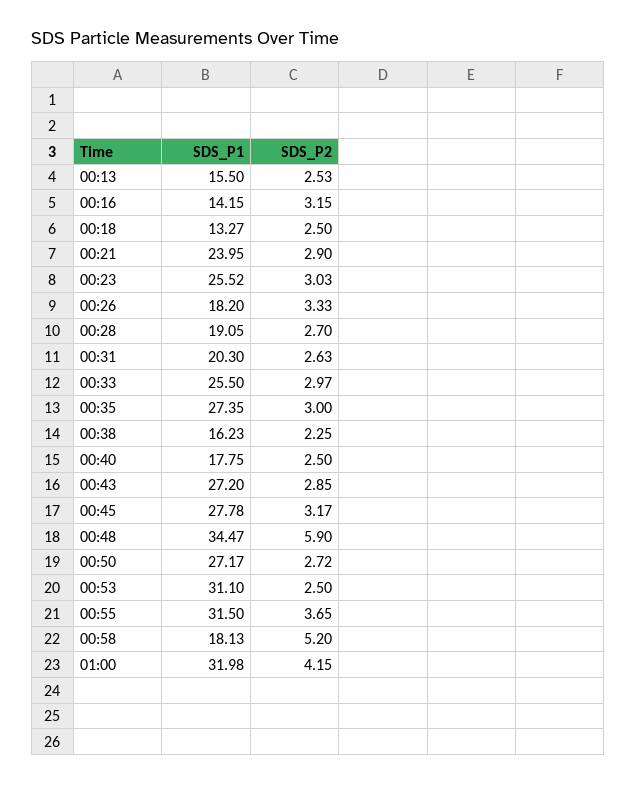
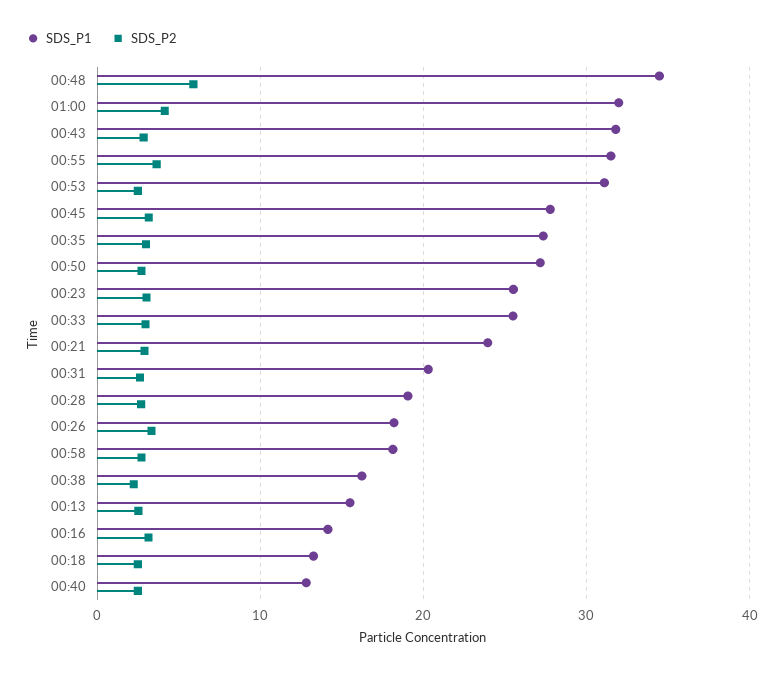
  {
    "SDS_P1": {
      "00:13": 15.5,
      "00:16": 14.15,
      "00:18": 13.27,
      "00:21": 23.95,
      "00:23": 25.52,
      "00:26": 18.2,
      "00:28": 19.05,
      "00:31": 20.3,
      "00:33": 25.5,
      "00:35": 27.35,
      "00:38": 16.23,
-     "00:40": 17.75,
+     "00:40": 13,
-     "00:43": 27.2,
+     "00:43": 32,
      "00:45": 27.78,
      "00:48": 34.47,
      "00:50": 27.17,
      "00:53": 31.1,
      "00:55": 31.5,
      "00:58": 18.13,
      "01:00": 31.98
    },
    "SDS_P2": {
      "00:13": 2.53,
      "00:16": 3.15,
      "00:18": 2.5,
      "00:21": 2.9,
      "00:23": 3.03,
      "00:26": 3.33,
      "00:28": 2.7,
      "00:31": 2.63,
      "00:33": 2.97,
      "00:35": 3,
      "00:38": 2.25,
      "00:40": 2.5,
      "00:43": 2.85,
      "00:45": 3.17,
      "00:48": 5.9,
      "00:50": 2.72,
      "00:53": 2.5,
      "00:55": 3.65,
-     "00:58": 5.2,
+     "00:58": 3,
      "01:00": 4.15
    }
  }

